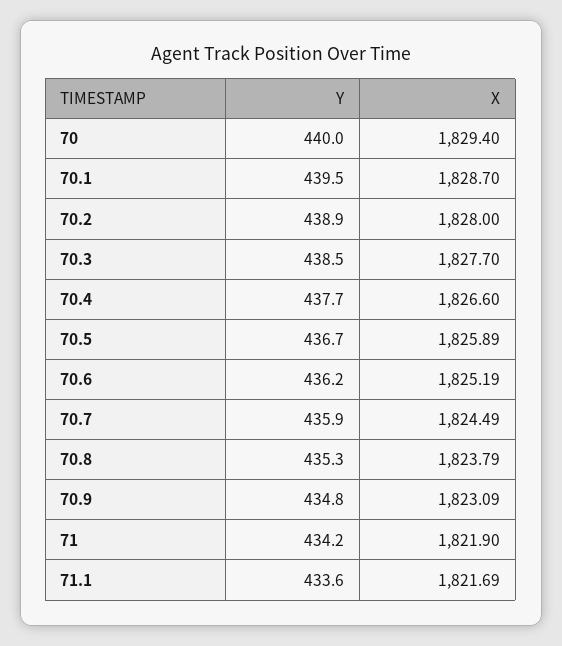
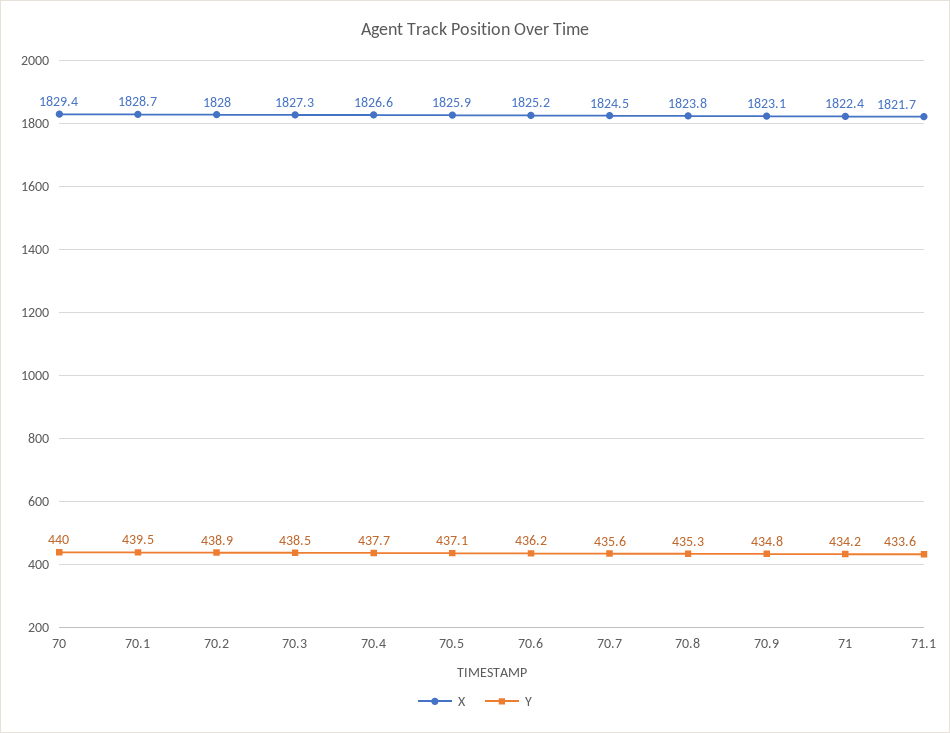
  {
    "Y": {
      "70": 440,
      "70.1": 439.5,
      "70.2": 438.9,
      "70.3": 438.5,
      "70.4": 437.7,
-     "70.5": 436.7,
+     "70.5": 437.1,
      "70.6": 436.2,
-     "70.7": 435.9,
+     "70.7": 435.6,
      "70.8": 435.3,
      "70.9": 434.8,
      "71": 434.2,
      "71.1": 433.6
    },
    "X": {
      "70": 1829.4,
      "70.1": 1828.7,
      "70.2": 1828,
-     "70.3": 1827.7,
+     "70.3": 1827.3,
      "70.4": 1826.6,
      "70.5": 1825.89,
      "70.6": 1825.19,
      "70.7": 1824.49,
      "70.8": 1823.79,
      "70.9": 1823.09,
-     "71": 1821.9,
+     "71": 1822.4,
      "71.1": 1821.69
    }
  }

